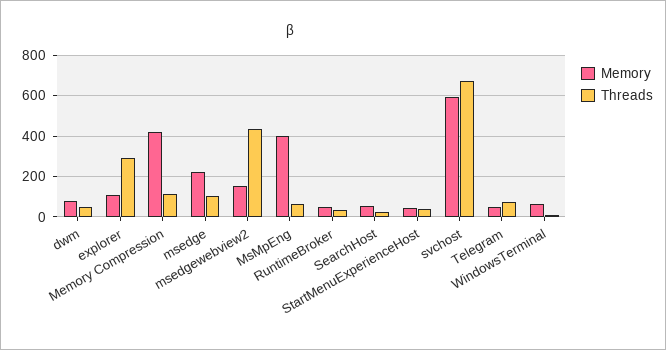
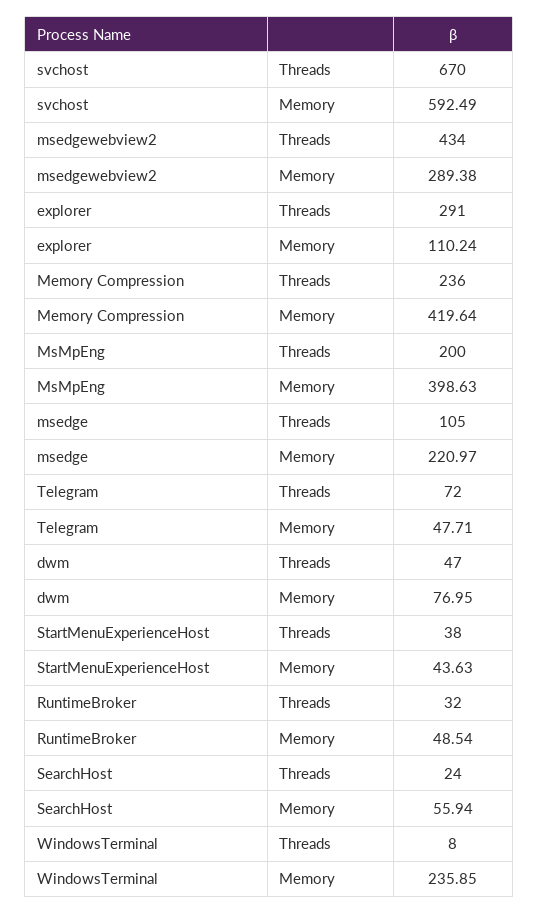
  {
    "Memory": {
      "dwm": 76.95,
      "explorer": 110.24,
      "Memory Compression": 419.64,
      "msedge": 220.97,
-     "msedgewebview2": 150,
+     "msedgewebview2": 289.38,
      "MsMpEng": 398.63,
      "RuntimeBroker": 48.54,
      "SearchHost": 55.94,
      "StartMenuExperienceHost": 43.63,
      "svchost": 592.49,
      "Telegram": 47.71,
-     "WindowsTerminal": 50
+     "WindowsTerminal": 235.85
    },
    "Threads": {
      "dwm": 47,
      "explorer": 291,
-     "Memory Compression": 100,
+     "Memory Compression": 236,
      "msedge": 105,
      "msedgewebview2": 434,
-     "MsMpEng": 50,
+     "MsMpEng": 200,
      "RuntimeBroker": 32,
      "SearchHost": 24,
      "StartMenuExperienceHost": 38,
      "svchost": 670,
      "Telegram": 72,
      "WindowsTerminal": 8
    }
  }

